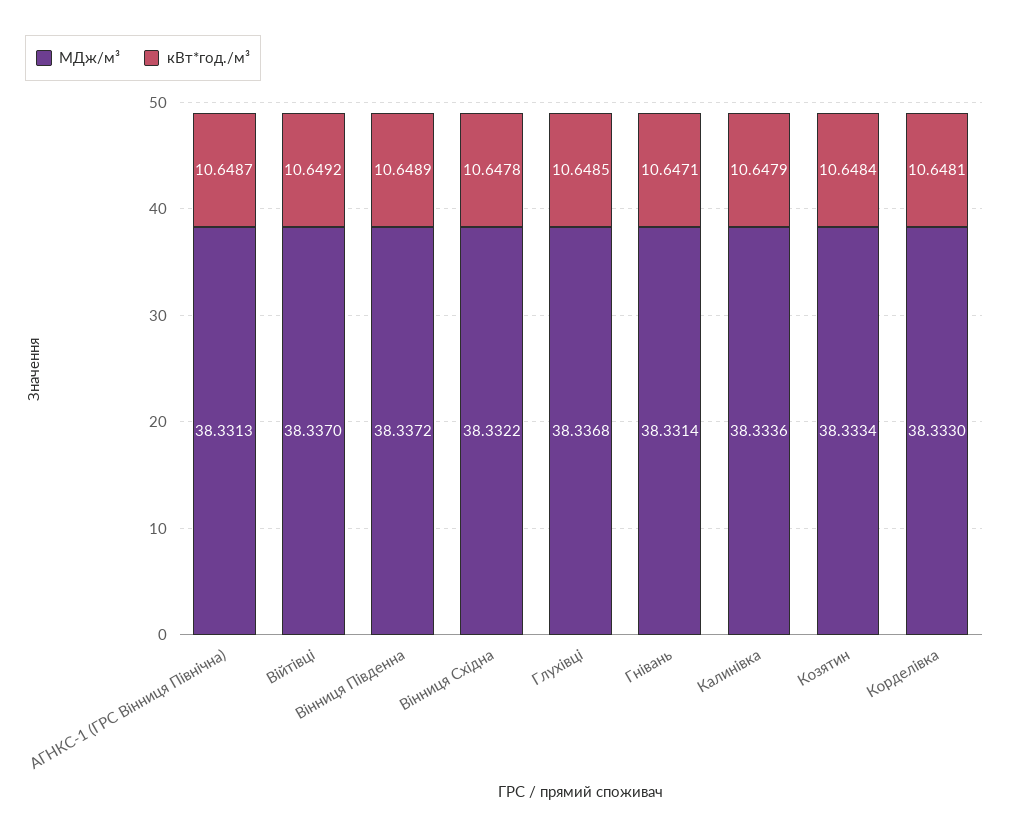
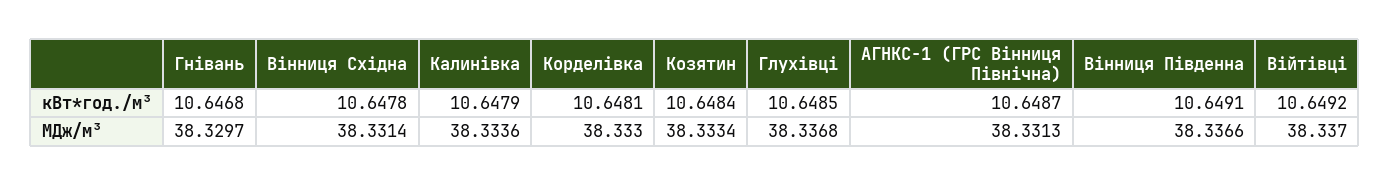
  {
    "МДж/м³": {
      "АГНКС-1 (ГРС Вінниця Північна)": 38.3313,
      "Війтівці": 38.337,
-     "Вінниця Південна": 38.3372,
+     "Вінниця Південна": 38.3366,
-     "Вінниця Східна": 38.3322,
+     "Вінниця Східна": 38.3314,
      "Глухівці": 38.3368,
-     "Гнівань": 38.3314,
+     "Гнівань": 38.3297,
      "Калинівка": 38.3336,
      "Козятин": 38.3334,
      "Корделівка": 38.333
    },
    "кВт*год./м³": {
      "АГНКС-1 (ГРС Вінниця Північна)": 10.6487,
      "Війтівці": 10.6492,
-     "Вінниця Південна": 10.6489,
+     "Вінниця Південна": 10.6491,
      "Вінниця Східна": 10.6478,
      "Глухівці": 10.6485,
-     "Гнівань": 10.6471,
+     "Гнівань": 10.6468,
      "Калинівка": 10.6479,
      "Козятин": 10.6484,
      "Корделівка": 10.6481
    }
  }

